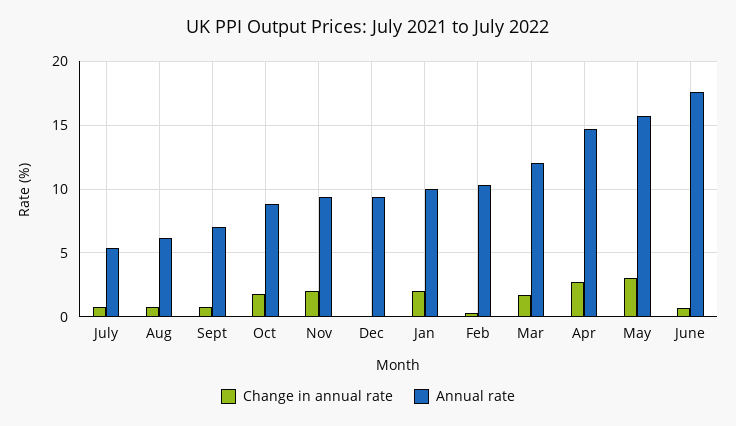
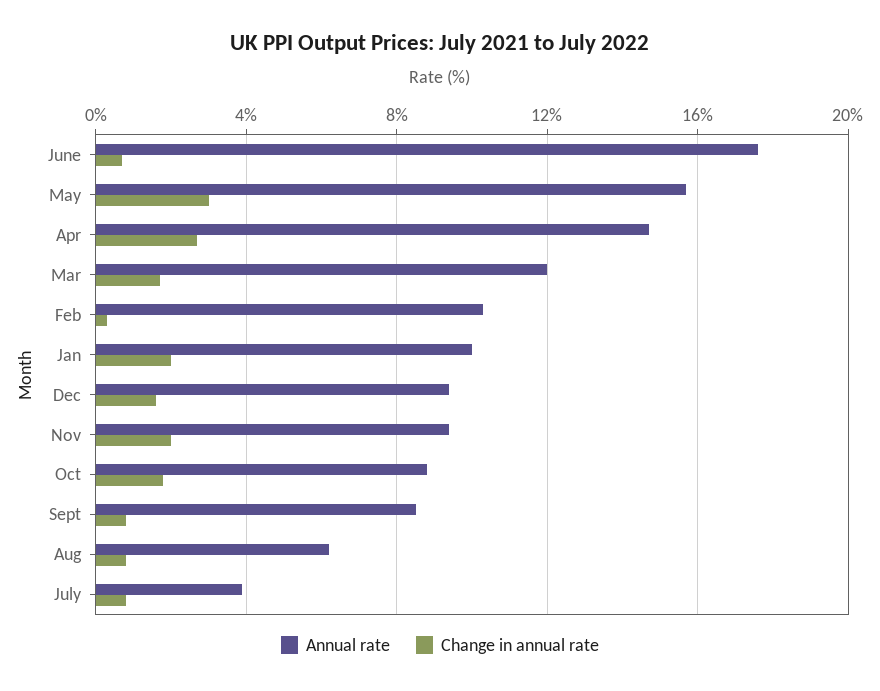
  {
    "Change in annual rate": {
      "July": 1,
      "Aug": 1,
      "Sept": 1,
      "Oct": 2,
      "Nov": 2,
-     "Dec": 0,
+     "Dec": 1.5,
      "Jan": 2,
      "Feb": 0.5,
      "Mar": 1.5,
      "Apr": 2.5,
      "May": 3,
      "June": 0.5
    },
    "Annual rate": {
-     "July": 5.5,
+     "July": 4,
      "Aug": 6,
-     "Sept": 7,
+     "Sept": 8.5,
      "Oct": 9,
      "Nov": 9.5,
      "Dec": 9.5,
      "Jan": 10,
      "Feb": 10.5,
      "Mar": 12,
      "Apr": 14.5,
      "May": 15.5,
      "June": 17.5
    }
  }

